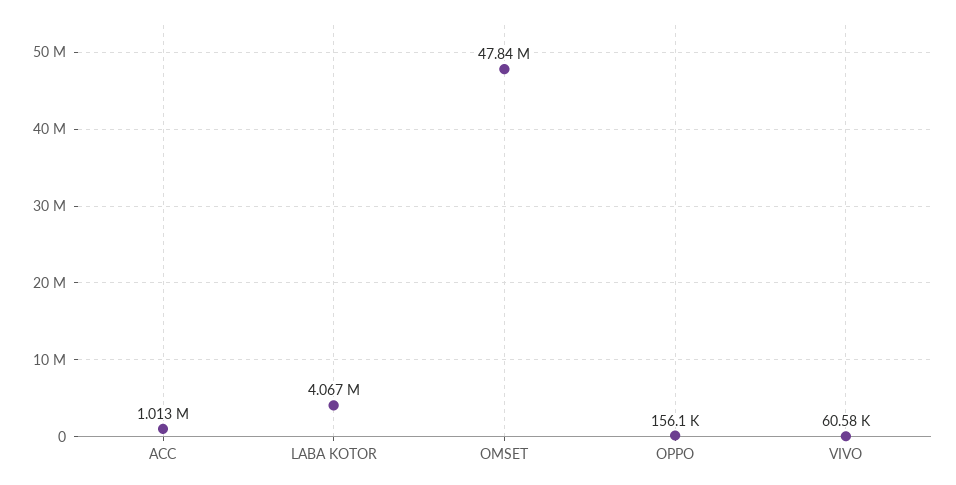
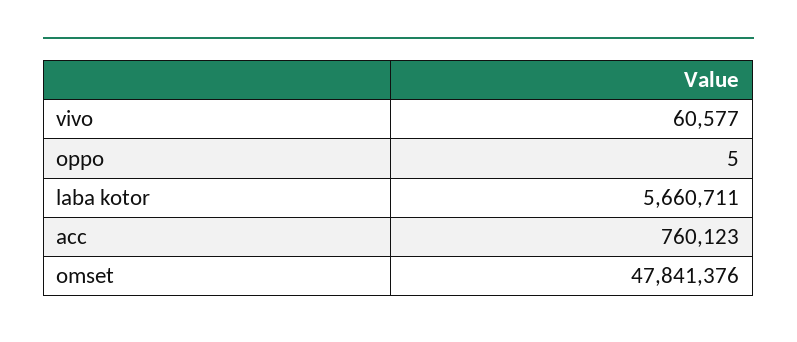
  {
-   "ACC": 1013000,
+   "ACC": 760123,
-   "LABA KOTOR": 4067000,
+   "LABA KOTOR": 5660711,
    "OMSET": 47841376,
-   "OPPO": 156100,
+   "OPPO": 5,
    "VIVO": 60577
  }

